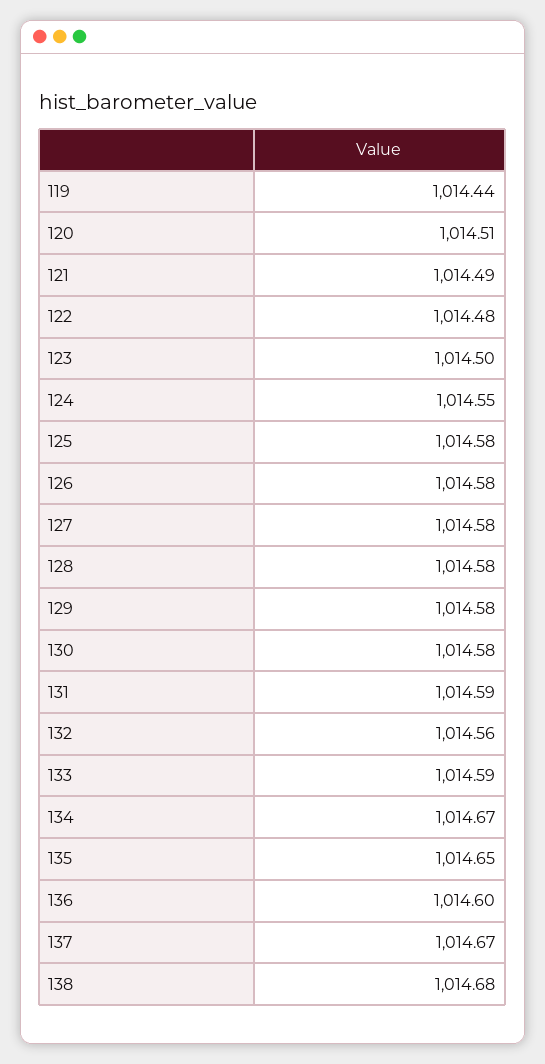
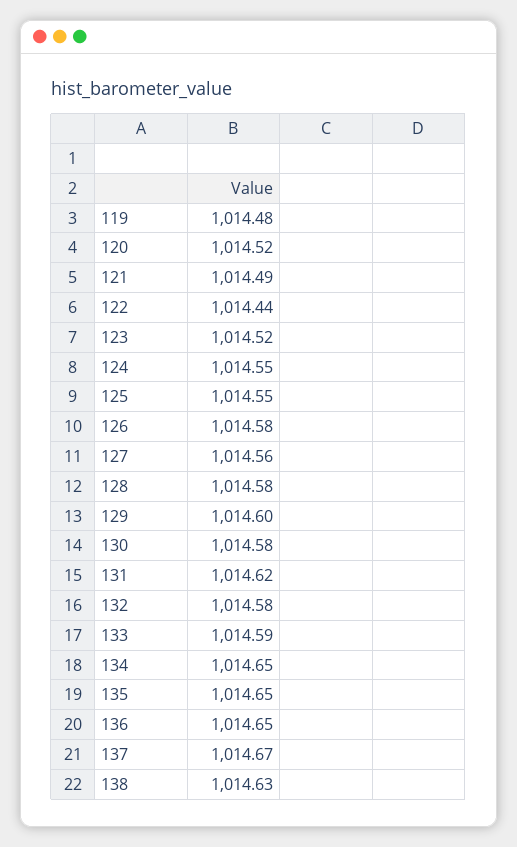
  {
-   "119": 1014.44,
+   "119": 1014.48,
-   "120": 1014.51,
+   "120": 1014.52,
    "121": 1014.49,
-   "122": 1014.48,
+   "122": 1014.44,
-   "123": 1014.5,
+   "123": 1014.52,
    "124": 1014.55,
-   "125": 1014.58,
+   "125": 1014.55,
    "126": 1014.58,
-   "127": 1014.58,
+   "127": 1014.56,
    "128": 1014.58,
-   "129": 1014.58,
+   "129": 1014.6,
    "130": 1014.58,
-   "131": 1014.59,
+   "131": 1014.62,
-   "132": 1014.56,
+   "132": 1014.58,
    "133": 1014.59,
-   "134": 1014.67,
+   "134": 1014.65,
    "135": 1014.65,
-   "136": 1014.6,
+   "136": 1014.65,
    "137": 1014.67,
-   "138": 1014.68
+   "138": 1014.63
  }

